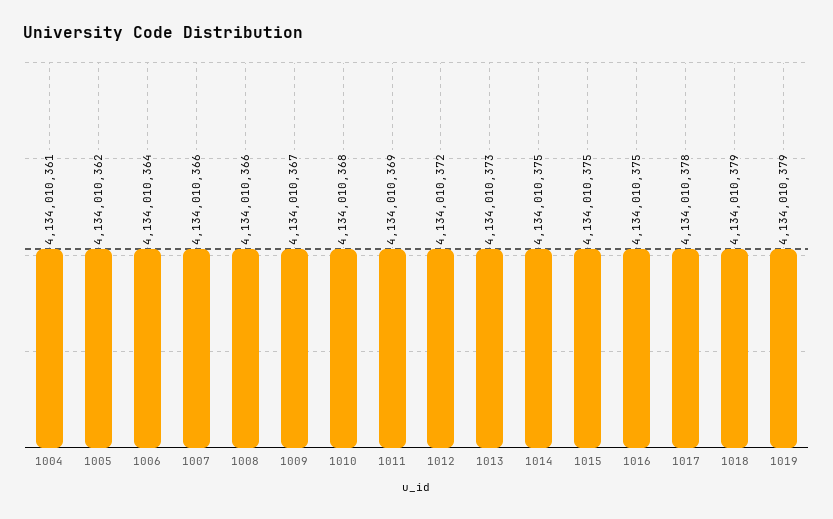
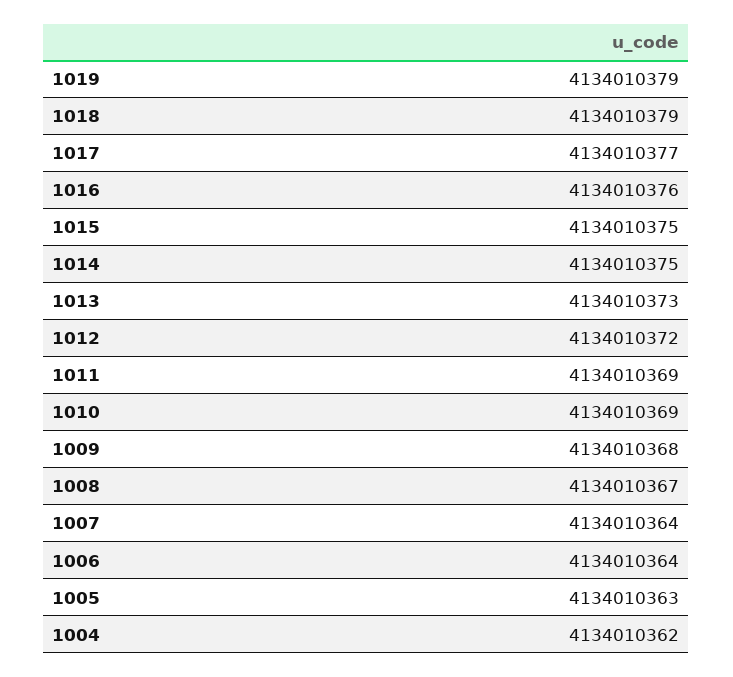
  {
-   "1004": 4134010361,
+   "1004": 4134010362,
-   "1005": 4134010362,
+   "1005": 4134010363,
    "1006": 4134010364,
-   "1007": 4134010366,
+   "1007": 4134010364,
-   "1008": 4134010366,
+   "1008": 4134010367,
-   "1009": 4134010367,
+   "1009": 4134010368,
-   "1010": 4134010368,
+   "1010": 4134010369,
    "1011": 4134010369,
    "1012": 4134010372,
    "1013": 4134010373,
    "1014": 4134010375,
    "1015": 4134010375,
-   "1016": 4134010375,
+   "1016": 4134010376,
-   "1017": 4134010378,
+   "1017": 4134010377,
    "1018": 4134010379,
    "1019": 4134010379
  }

